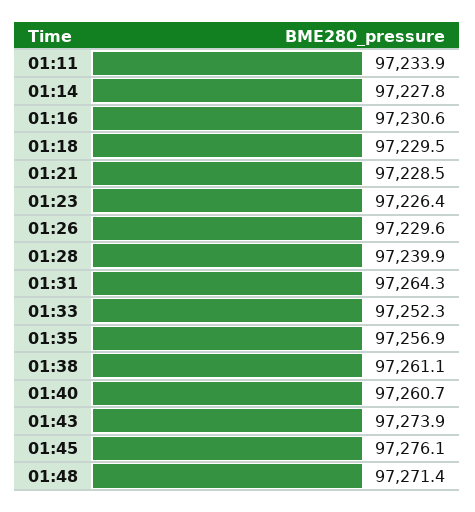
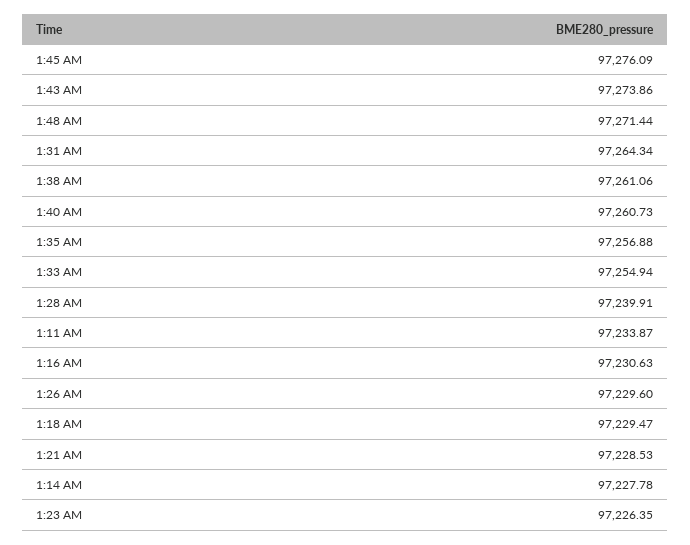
  {
    "01:11": 97233.87,
    "01:14": 97227.78,
    "01:16": 97230.63,
    "01:18": 97229.47,
    "01:21": 97228.53,
    "01:23": 97226.35,
    "01:26": 97229.6,
    "01:28": 97239.91,
    "01:31": 97264.34,
-   "01:33": 97252.3,
+   "01:33": 97254.94,
    "01:35": 97256.88,
    "01:38": 97261.06,
    "01:40": 97260.73,
    "01:43": 97273.86,
    "01:45": 97276.09,
    "01:48": 97271.44
  }

